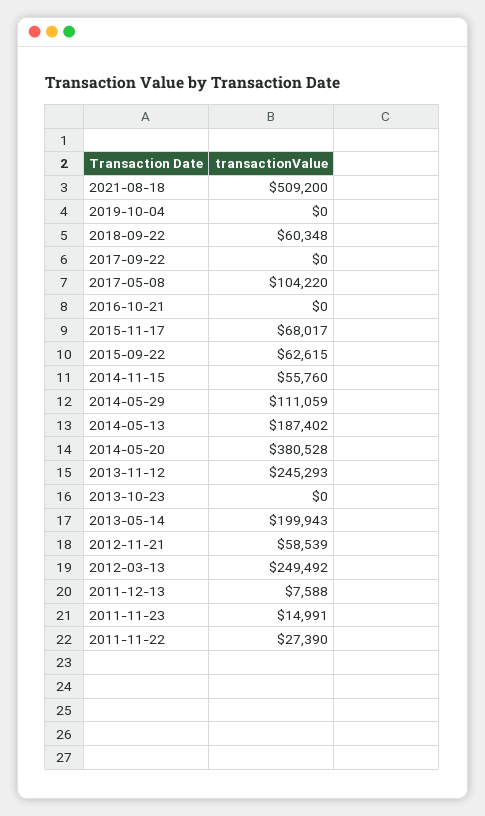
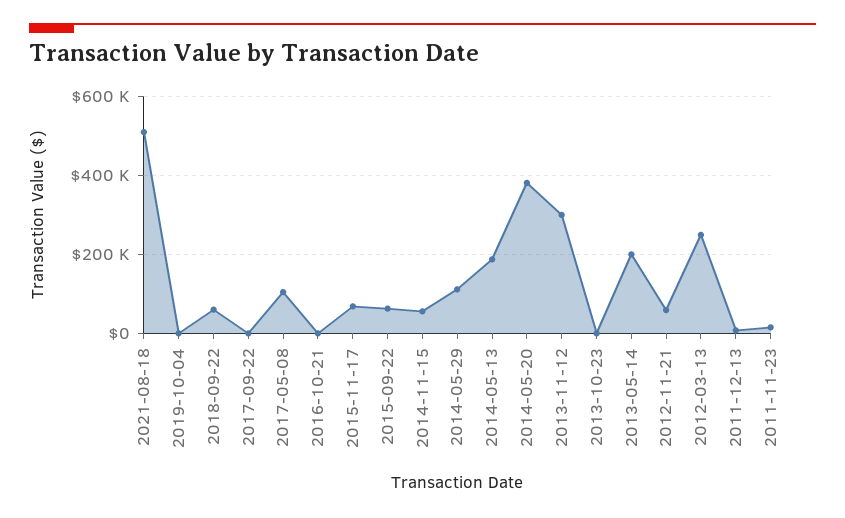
  {
    "2021-08-18": 509200,
    "2019-10-04": 0,
    "2018-09-22": 60348,
    "2017-09-22": 0,
    "2017-05-08": 104220,
    "2016-10-21": 0,
    "2015-11-17": 68017,
    "2015-09-22": 62615,
    "2014-11-15": 55760,
    "2014-05-29": 111059,
    "2014-05-13": 187402,
    "2014-05-20": 380528,
-   "2013-11-12": 245293,
+   "2013-11-12": 300000,
    "2013-10-23": 0,
    "2013-05-14": 199943,
    "2012-11-21": 58539,
    "2012-03-13": 249492,
    "2011-12-13": 7588,
-   "2011-11-23": 14991,
+   "2011-11-23": 14991
-   "2011-11-22": 27390
  }

